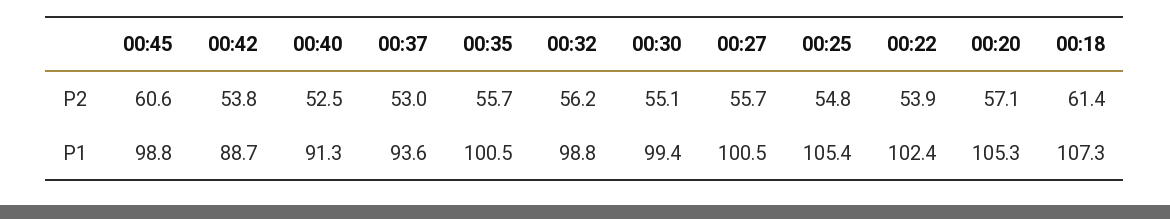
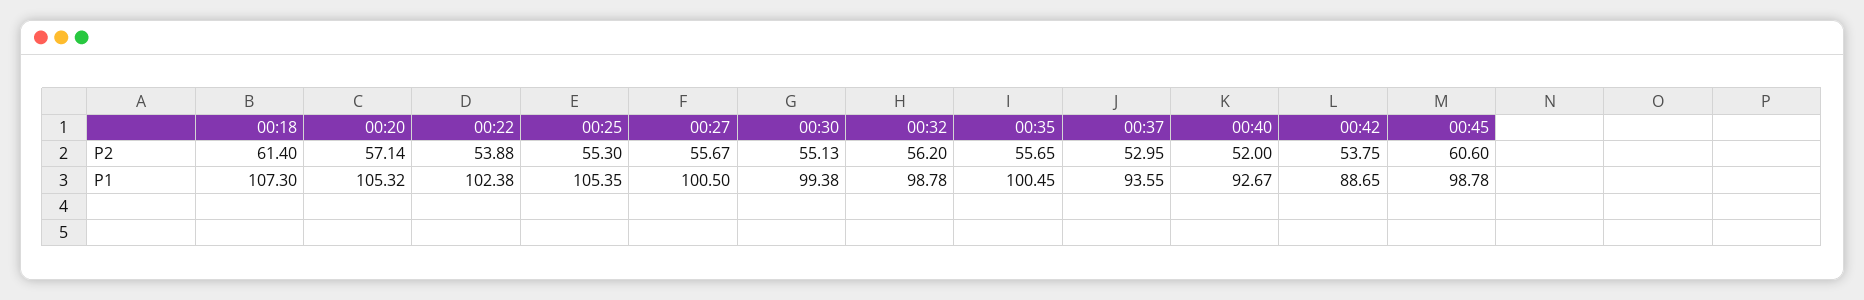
  {
    "00:45": {
      "P2": 60.6,
      "P1": 98.78
    },
    "00:42": {
      "P2": 53.75,
      "P1": 88.65
    },
    "00:40": {
-     "P2": 52.5,
+     "P2": 52,
-     "P1": 91.3
+     "P1": 92.67
    },
    "00:37": {
      "P2": 52.95,
      "P1": 93.55
    },
    "00:35": {
      "P2": 55.65,
      "P1": 100.45
    },
    "00:32": {
      "P2": 56.2,
      "P1": 98.78
    },
    "00:30": {
      "P2": 55.13,
      "P1": 99.38
    },
    "00:27": {
      "P2": 55.67,
      "P1": 100.5
    },
    "00:25": {
-     "P2": 54.8,
+     "P2": 55.3,
      "P1": 105.35
    },
    "00:22": {
      "P2": 53.88,
      "P1": 102.38
    },
    "00:20": {
      "P2": 57.14,
      "P1": 105.32
    },
    "00:18": {
      "P2": 61.4,
      "P1": 107.3
    }
  }

